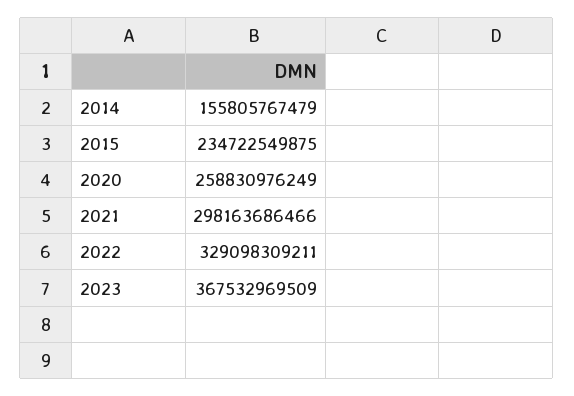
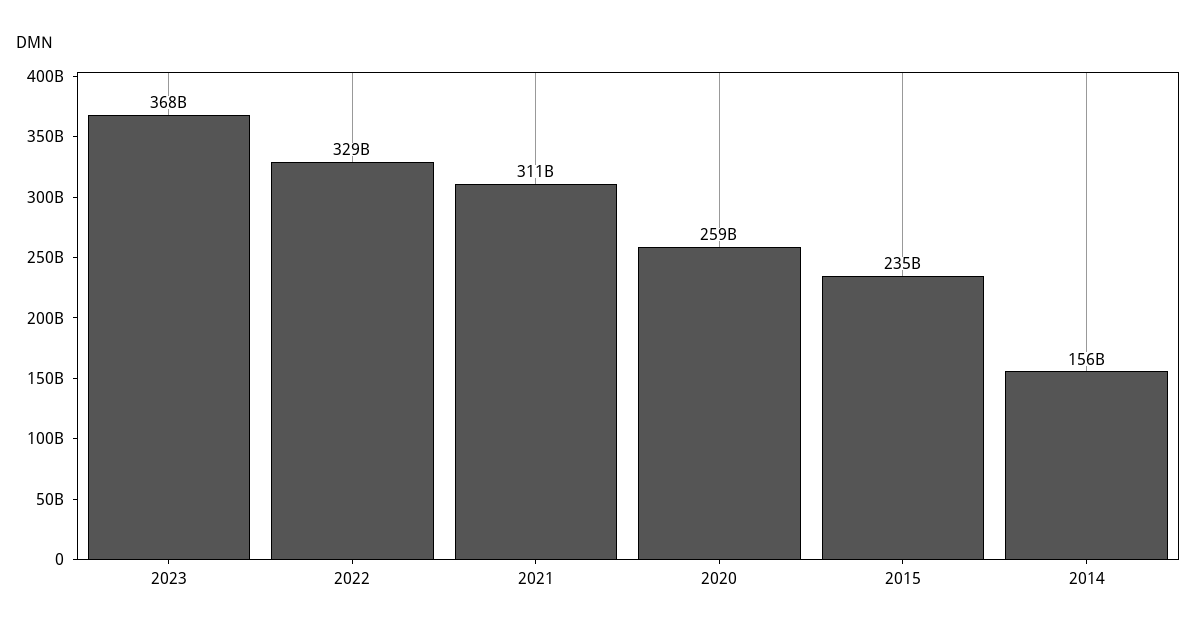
  {
    "2014": 155805767479,
    "2015": 234722549875,
    "2020": 258830976249,
-   "2021": 298163686466,
+   "2021": 311000000000,
    "2022": 329098309211,
    "2023": 367532969509
  }

